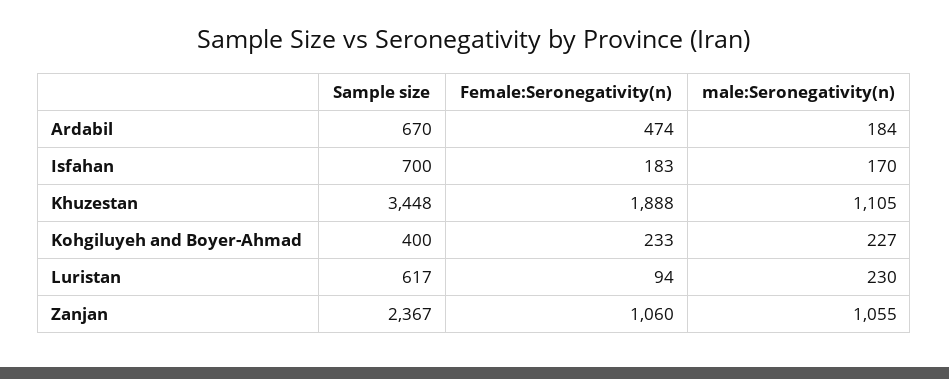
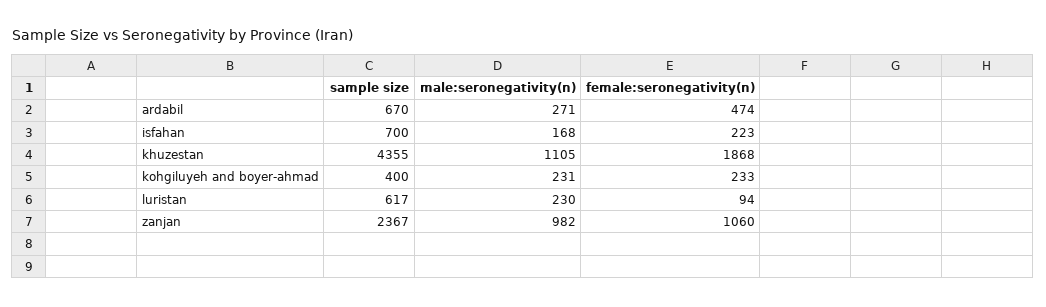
  {
    "Sample size": {
      "Ardabil": 670,
      "Isfahan": 700,
-     "Khuzestan": 3448,
+     "Khuzestan": 4355,
      "Kohgiluyeh and Boyer-Ahmad": 400,
      "Luristan": 617,
      "Zanjan": 2367
    },
    "Female:Seronegativity(n)": {
      "Ardabil": 474,
-     "Isfahan": 183,
+     "Isfahan": 223,
-     "Khuzestan": 1888,
+     "Khuzestan": 1868,
      "Kohgiluyeh and Boyer-Ahmad": 233,
      "Luristan": 94,
      "Zanjan": 1060
    },
    "male:Seronegativity(n)": {
-     "Ardabil": 184,
+     "Ardabil": 271,
-     "Isfahan": 170,
+     "Isfahan": 168,
      "Khuzestan": 1105,
-     "Kohgiluyeh and Boyer-Ahmad": 227,
+     "Kohgiluyeh and Boyer-Ahmad": 231,
      "Luristan": 230,
-     "Zanjan": 1055
+     "Zanjan": 982
    }
  }

